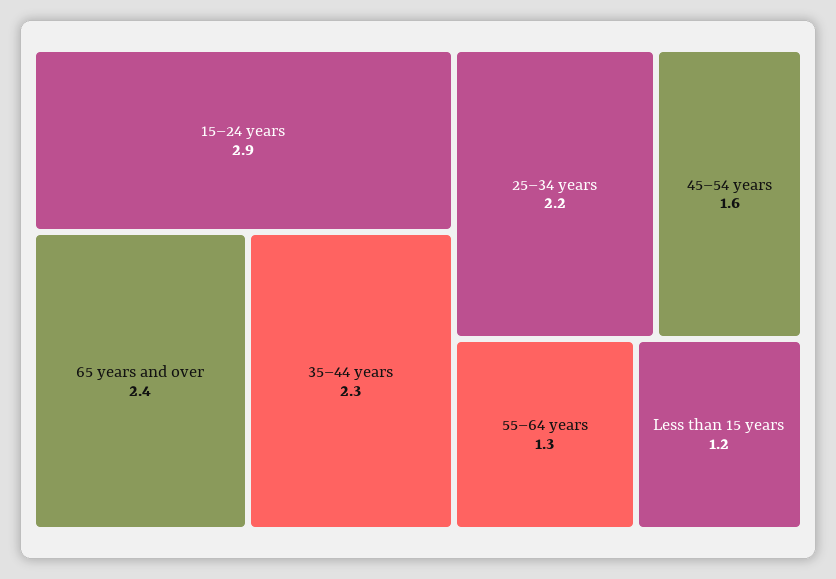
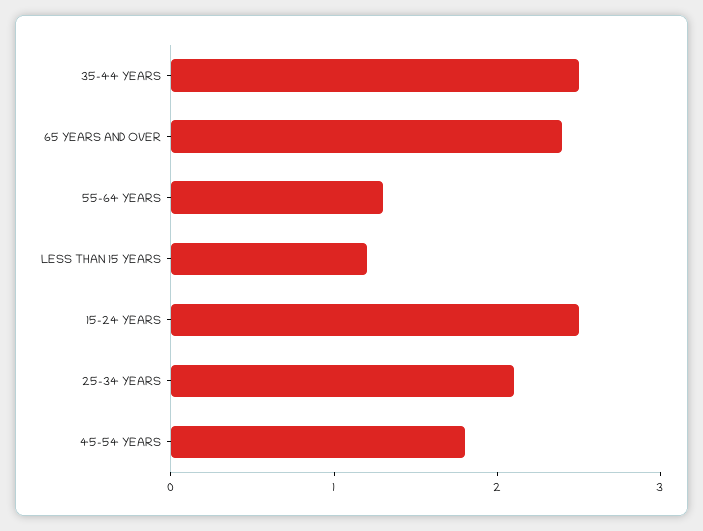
  {
-   "15–24 years": 2.9,
+   "15–24 years": 2.5,
    "65 years and over": 2.4,
-   "35–44 years": 2.3,
+   "35–44 years": 2.5,
-   "25–34 years": 2.2,
+   "25–34 years": 2.1,
-   "45–54 years": 1.6,
+   "45–54 years": 1.8,
    "55–64 years": 1.3,
    "Less than 15 years": 1.2
  }

